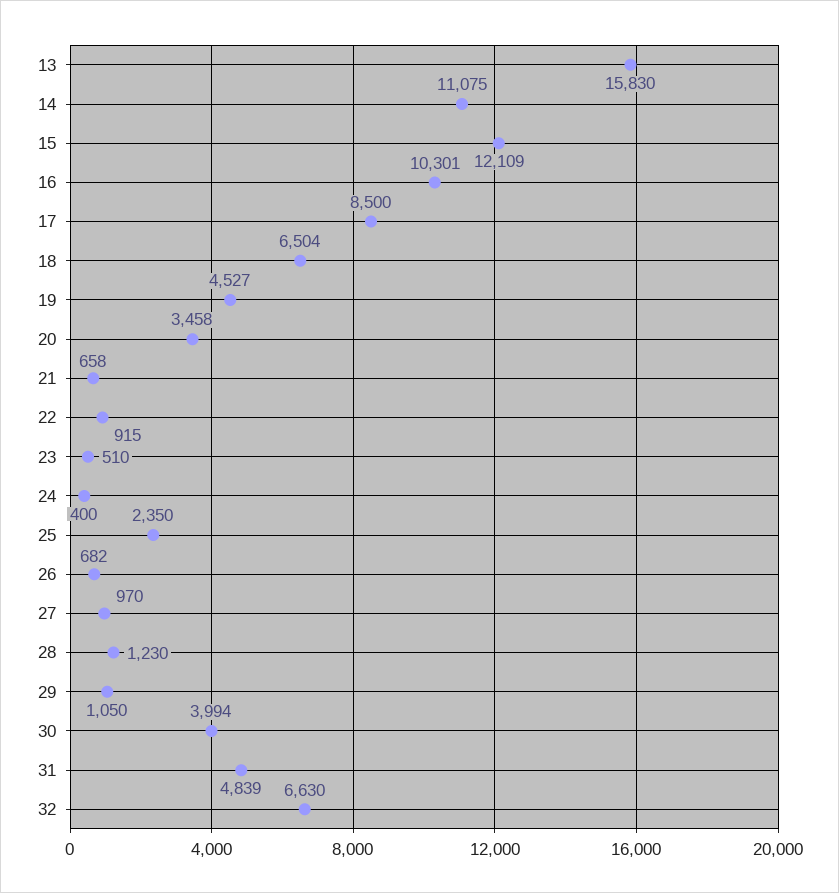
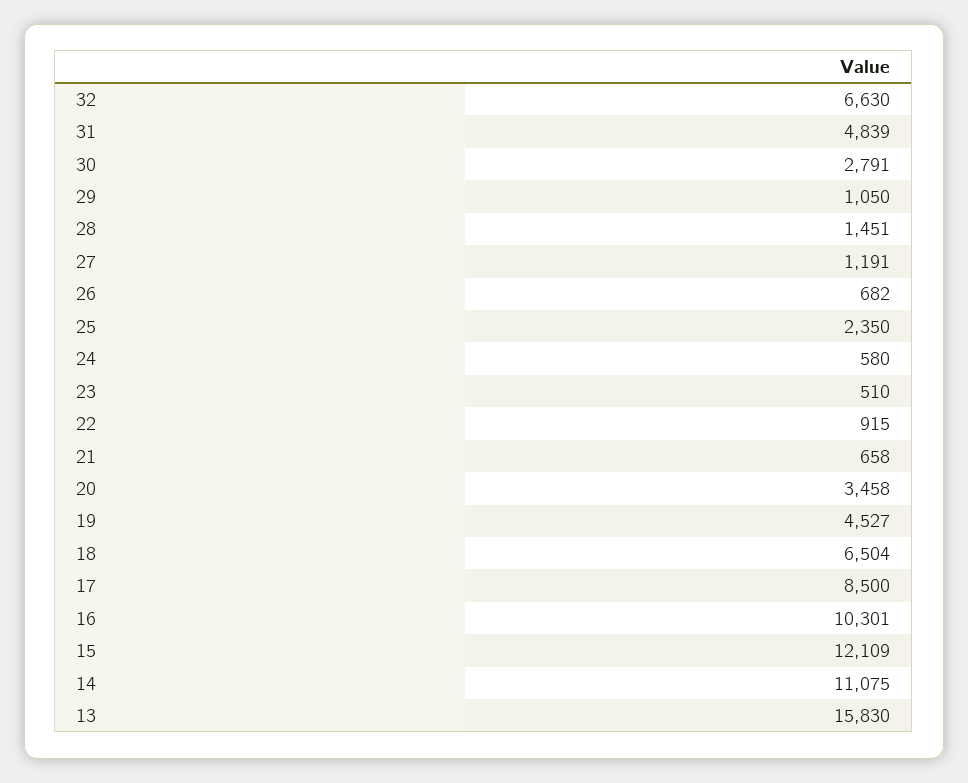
  {
    "13": 15830,
    "14": 11075,
    "15": 12109,
    "16": 10301,
    "17": 8500,
    "18": 6504,
    "19": 4527,
    "20": 3458,
    "21": 658,
    "22": 915,
    "23": 510,
-   "24": 400,
+   "24": 580,
    "25": 2350,
    "26": 682,
-   "27": 970,
+   "27": 1191,
-   "28": 1230,
+   "28": 1451,
    "29": 1050,
-   "30": 3994,
+   "30": 2791,
    "31": 4839,
    "32": 6630
  }

